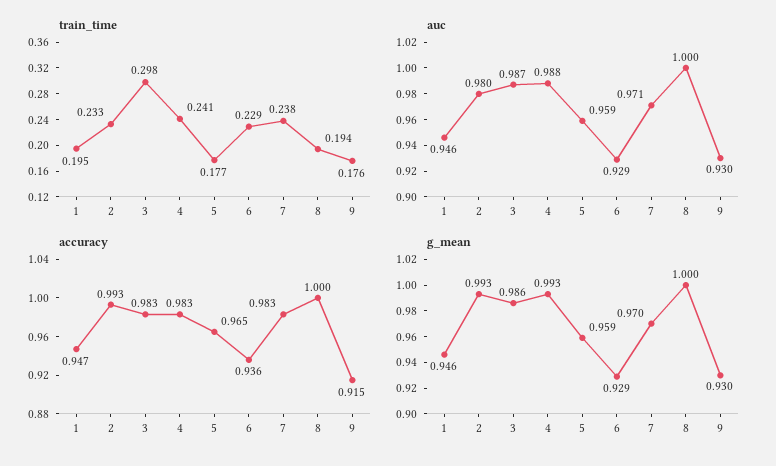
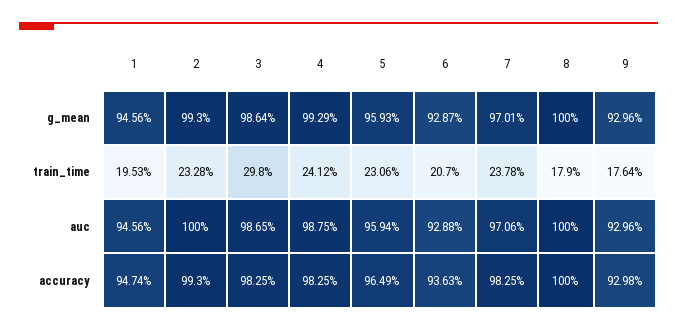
  {
    "train_time": {
      "1": 0.1953,
      "2": 0.2328,
      "3": 0.298,
      "4": 0.2412,
-     "5": 0.177,
+     "5": 0.2306,
-     "6": 0.229,
+     "6": 0.207,
      "7": 0.2378,
-     "8": 0.194,
+     "8": 0.179,
      "9": 0.1764
    },
    "auc": {
      "1": 0.9456,
-     "2": 0.98,
+     "2": 1,
      "3": 0.9865,
      "4": 0.9875,
      "5": 0.9594,
      "6": 0.9288,
      "7": 0.9706,
      "8": 1,
      "9": 0.9296
    },
    "accuracy": {
      "1": 0.9474,
      "2": 0.993,
      "3": 0.9825,
      "4": 0.9825,
      "5": 0.9649,
      "6": 0.9363,
      "7": 0.9825,
      "8": 1,
-     "9": 0.915
+     "9": 0.9298
    },
    "g_mean": {
      "1": 0.9456,
      "2": 0.993,
      "3": 0.9864,
      "4": 0.9929,
      "5": 0.9593,
      "6": 0.9287,
      "7": 0.9701,
      "8": 1,
      "9": 0.9296
    }
  }

